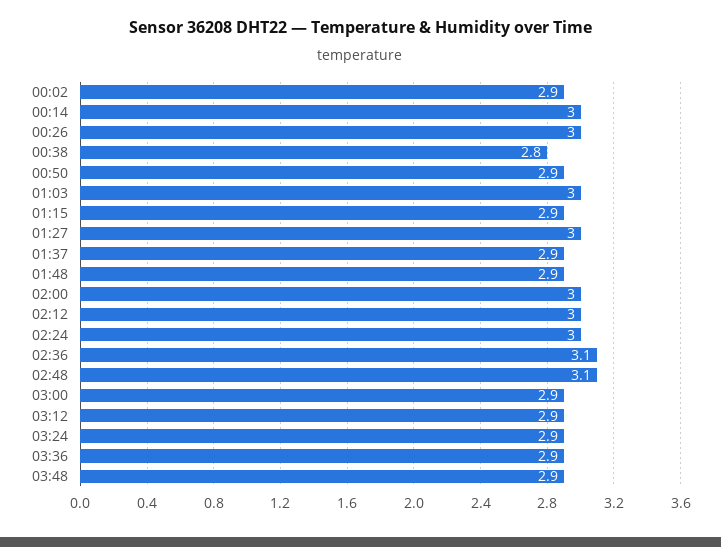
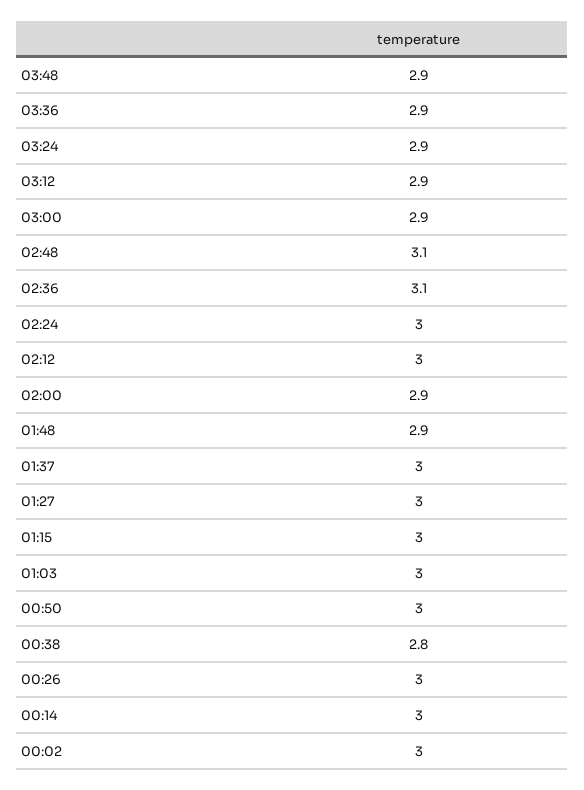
  {
-   "00:02": 2.9,
+   "00:02": 3,
    "00:14": 3,
    "00:26": 3,
    "00:38": 2.8,
-   "00:50": 2.9,
+   "00:50": 3,
    "01:03": 3,
-   "01:15": 2.9,
+   "01:15": 3,
    "01:27": 3,
-   "01:37": 2.9,
+   "01:37": 3,
    "01:48": 2.9,
-   "02:00": 3,
+   "02:00": 2.9,
    "02:12": 3,
    "02:24": 3,
    "02:36": 3.1,
    "02:48": 3.1,
    "03:00": 2.9,
    "03:12": 2.9,
    "03:24": 2.9,
    "03:36": 2.9,
    "03:48": 2.9
  }

